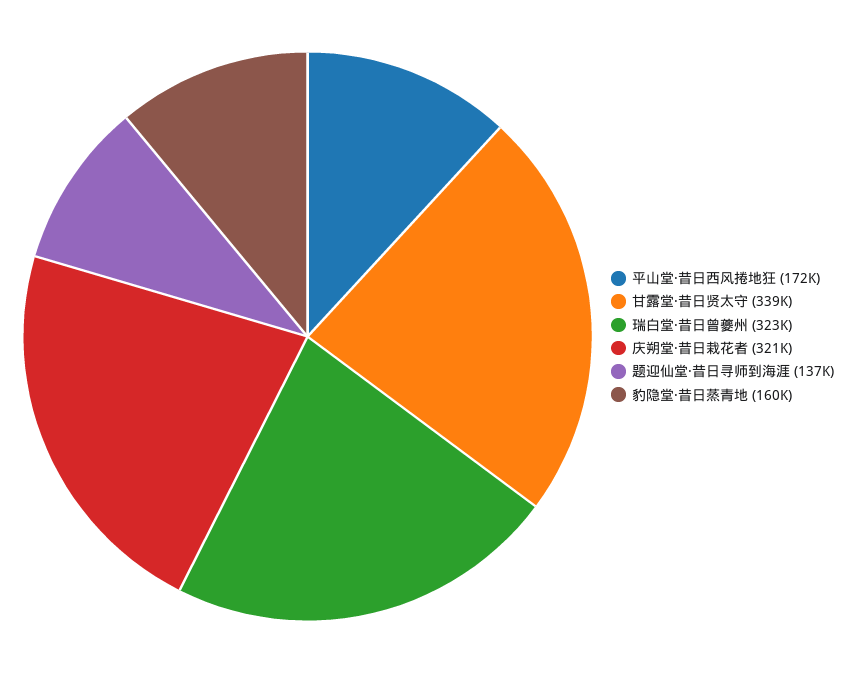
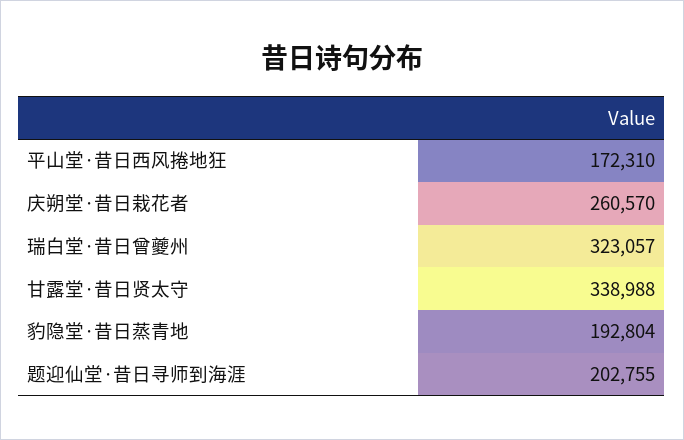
  {
    "平山堂·昔日西风捲地狂": 172310,
    "甘露堂·昔日贤太守": 338988,
    "瑞白堂·昔日曾夔州": 323057,
-   "庆朔堂·昔日栽花者": 321000,
+   "庆朔堂·昔日栽花者": 260570,
-   "题迎仙堂·昔日寻师到海涯": 137000,
+   "题迎仙堂·昔日寻师到海涯": 202755,
-   "豹隐堂·昔日蒸青地": 160000
+   "豹隐堂·昔日蒸青地": 192804
  }

